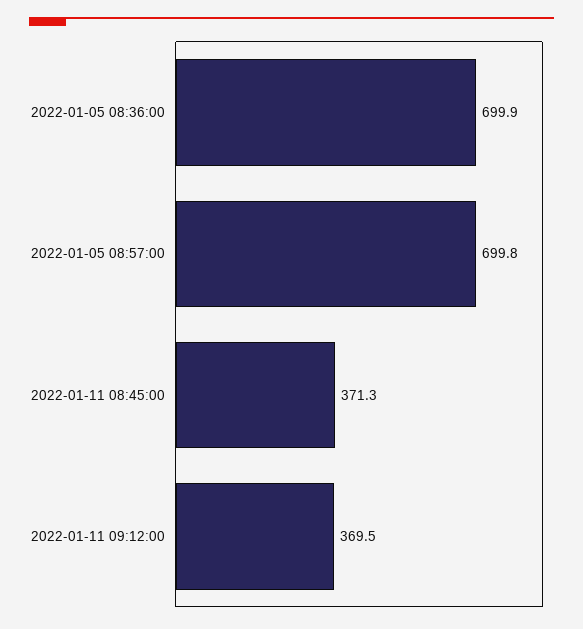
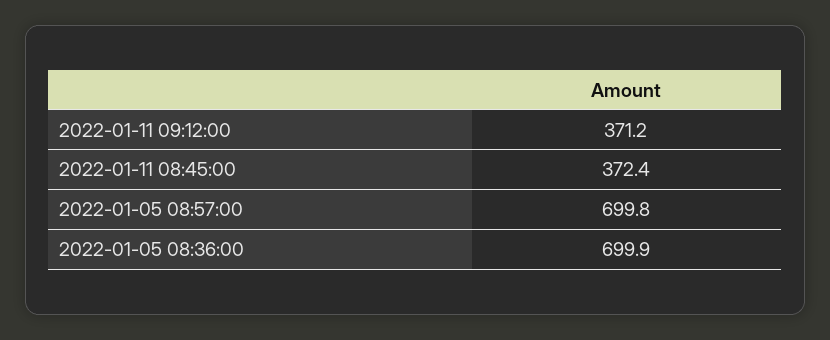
  {
    "2022-01-05 08:36:00": 699.9,
    "2022-01-05 08:57:00": 699.8,
-   "2022-01-11 08:45:00": 371.3,
+   "2022-01-11 08:45:00": 372.4,
-   "2022-01-11 09:12:00": 369.5
+   "2022-01-11 09:12:00": 371.2
  }

